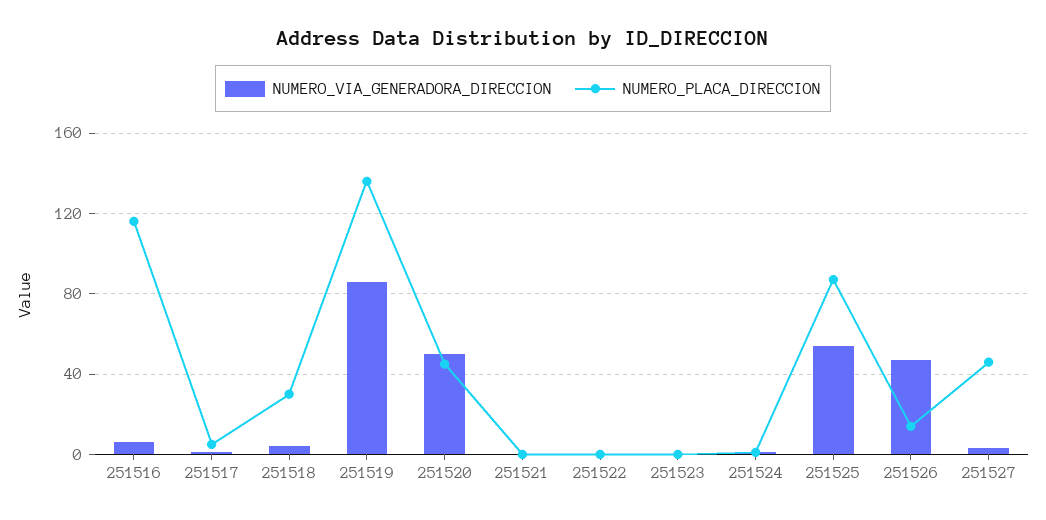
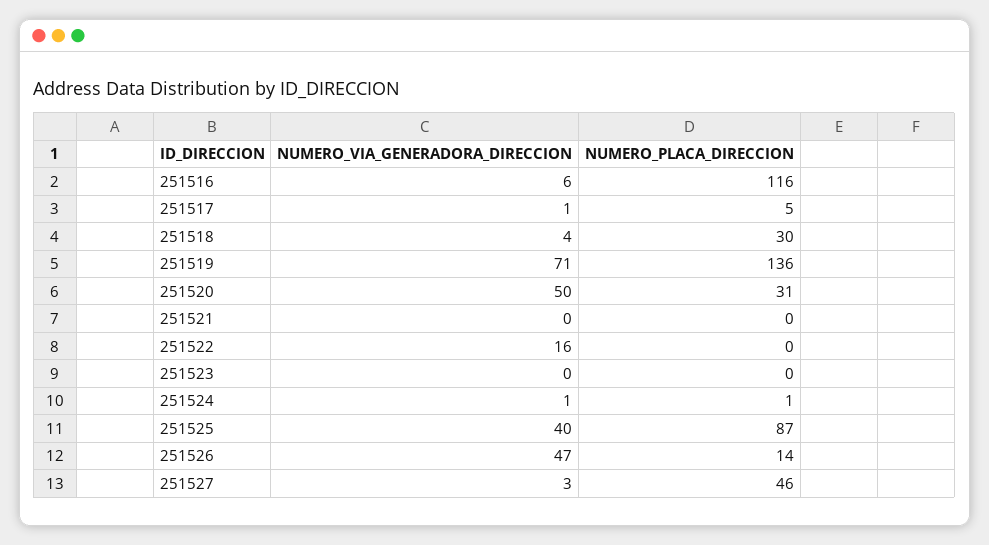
  {
    "NUMERO_VIA_GENERADORA_DIRECCION": {
      "251516": 6,
      "251517": 1,
      "251518": 4,
-     "251519": 85,
+     "251519": 71,
      "251520": 50,
      "251521": 0,
-     "251522": 0,
+     "251522": 16,
      "251523": 0,
      "251524": 1,
-     "251525": 55,
+     "251525": 40,
      "251526": 47,
      "251527": 3
    },
    "NUMERO_PLACA_DIRECCION": {
      "251516": 116,
      "251517": 5,
      "251518": 30,
      "251519": 136,
-     "251520": 45,
+     "251520": 31,
      "251521": 0,
      "251522": 0,
      "251523": 0,
      "251524": 1,
      "251525": 87,
      "251526": 14,
      "251527": 46
    }
  }

